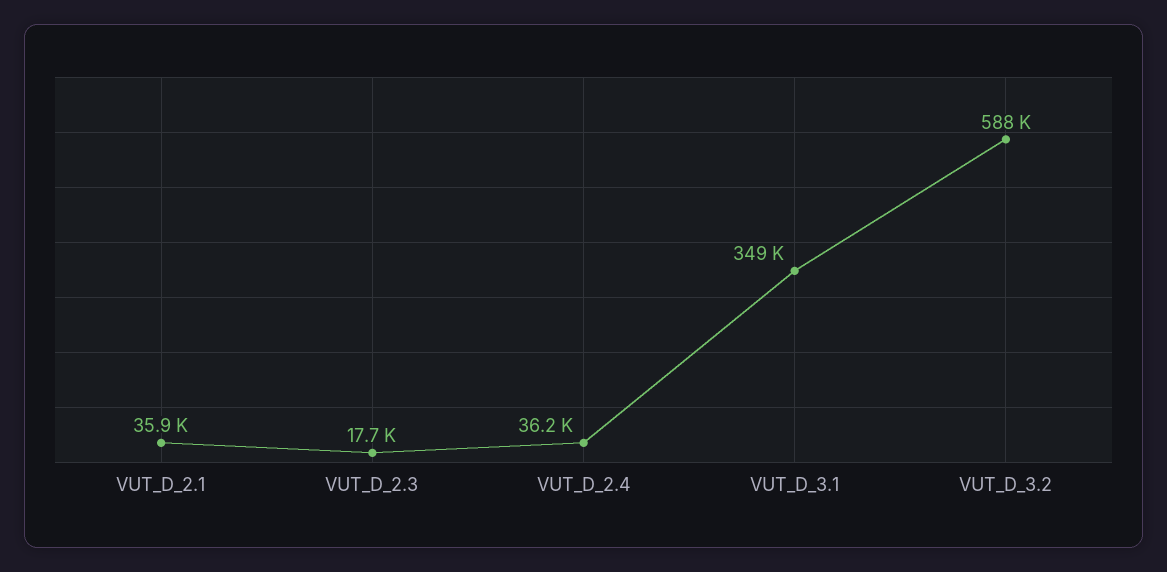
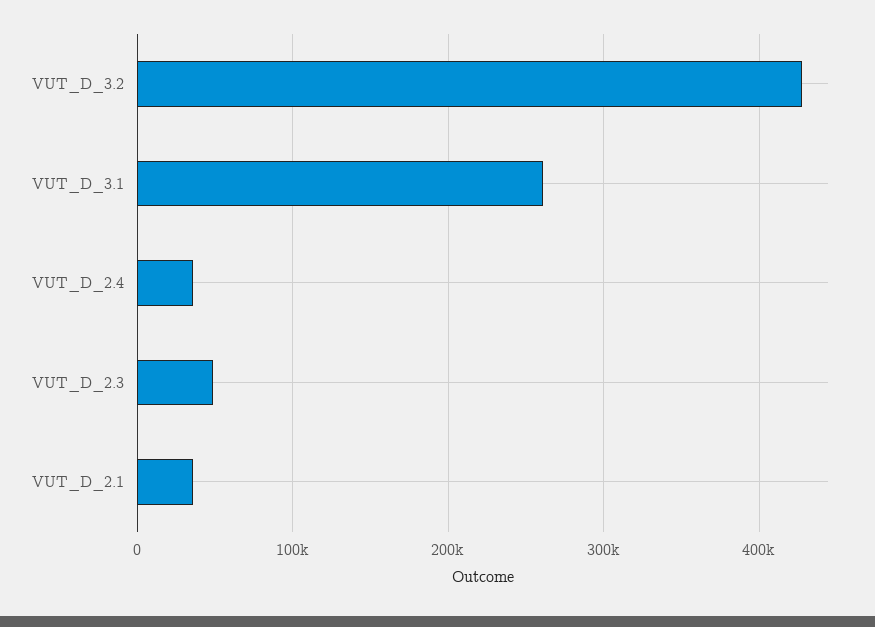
  {
    "VUT_D_2.1": 35900,
-   "VUT_D_2.3": 17700,
+   "VUT_D_2.3": 50000,
    "VUT_D_2.4": 36200,
-   "VUT_D_3.1": 349000,
+   "VUT_D_3.1": 260000,
-   "VUT_D_3.2": 588000
+   "VUT_D_3.2": 430000
  }

